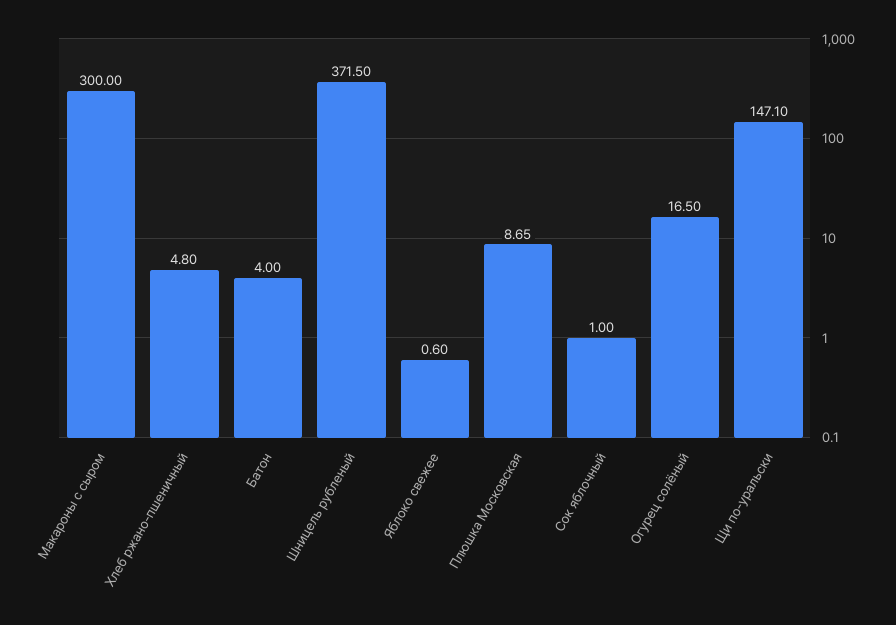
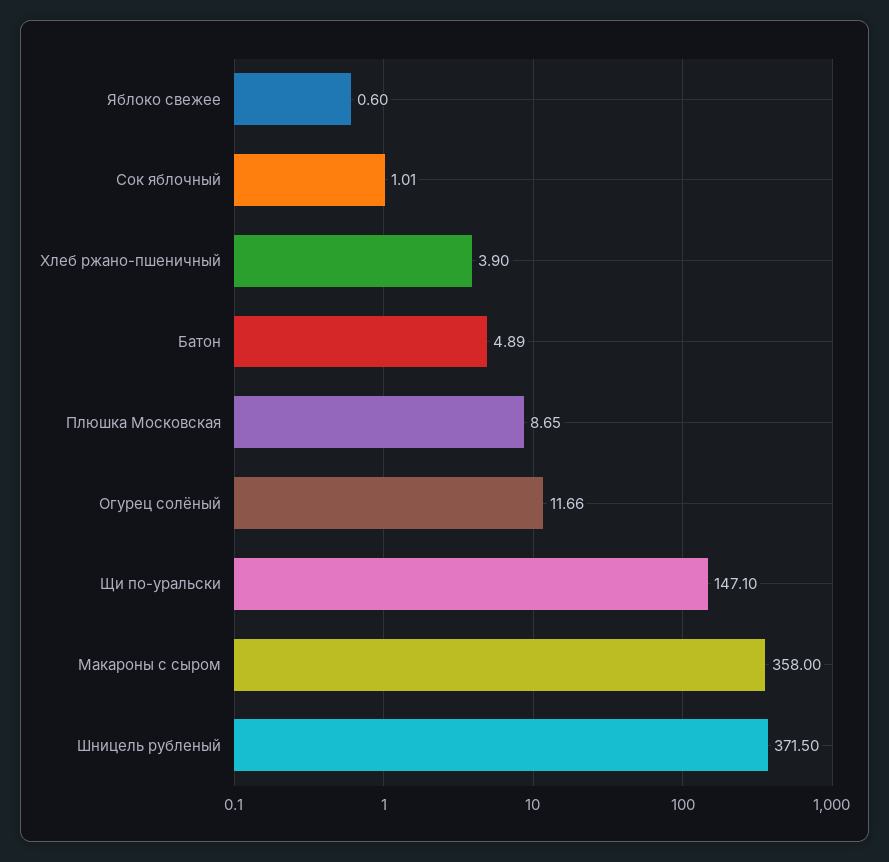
  {
-   "Макароны с сыром": 300,
+   "Макароны с сыром": 358,
-   "Хлеб ржано-пшеничный": 4.8,
+   "Хлеб ржано-пшеничный": 3.9,
-   "Батон": 4,
+   "Батон": 4.89,
    "Шницель рубленый": 371.5,
    "Яблоко свежее": 0.6,
    "Плюшка Московская": 8.65,
-   "Сок яблочный": 1,
+   "Сок яблочный": 1.01,
-   "Огурец солёный": 16.5,
+   "Огурец солёный": 11.66,
    "Щи по-уральски": 147.1
  }

